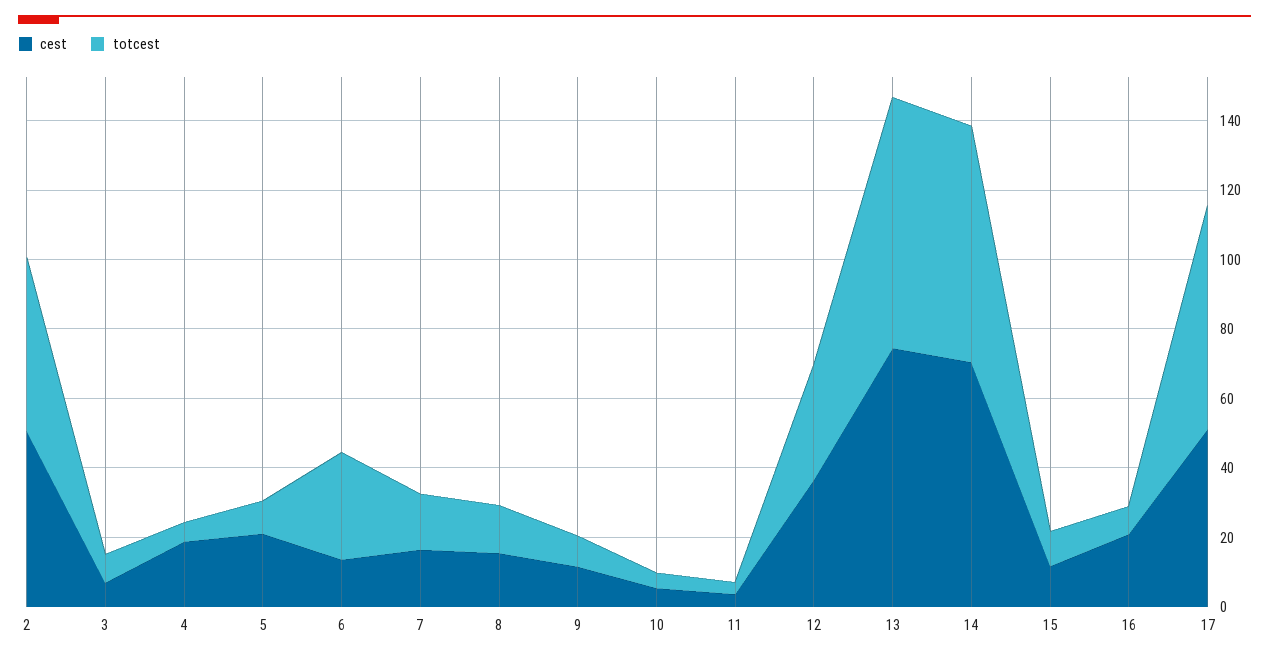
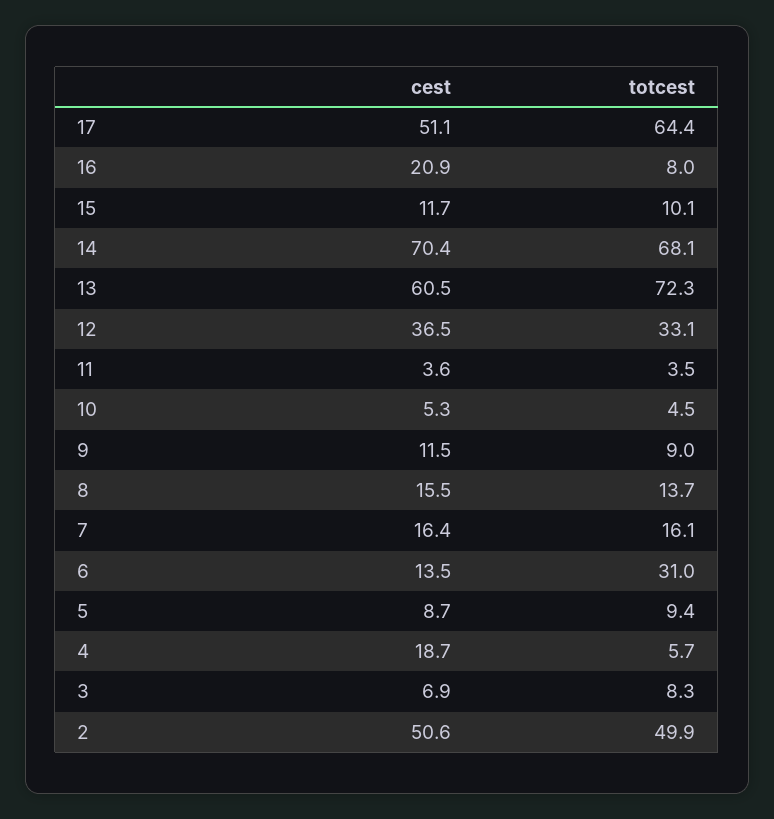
  {
    "cest": {
      "2": 50.6,
      "3": 6.9,
      "4": 18.7,
-     "5": 20,
+     "5": 8.7,
      "6": 13.5,
      "7": 16.4,
      "8": 15.5,
      "9": 11.5,
      "10": 5.3,
      "11": 3.6,
      "12": 36.5,
-     "13": 75,
+     "13": 60.5,
      "14": 70.4,
      "15": 11.7,
      "16": 20.9,
      "17": 51.1
    },
    "totcest": {
      "2": 49.9,
      "3": 8.3,
      "4": 5.7,
      "5": 9.4,
      "6": 31,
      "7": 16.1,
      "8": 13.7,
      "9": 9,
      "10": 4.5,
      "11": 3.5,
      "12": 33.1,
      "13": 72.3,
      "14": 68.1,
      "15": 10.1,
      "16": 8,
      "17": 64.4
    }
  }

